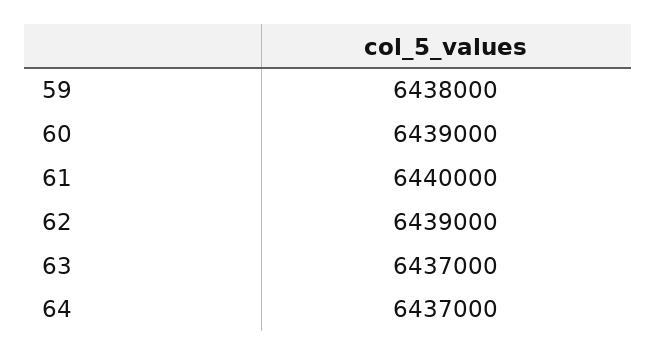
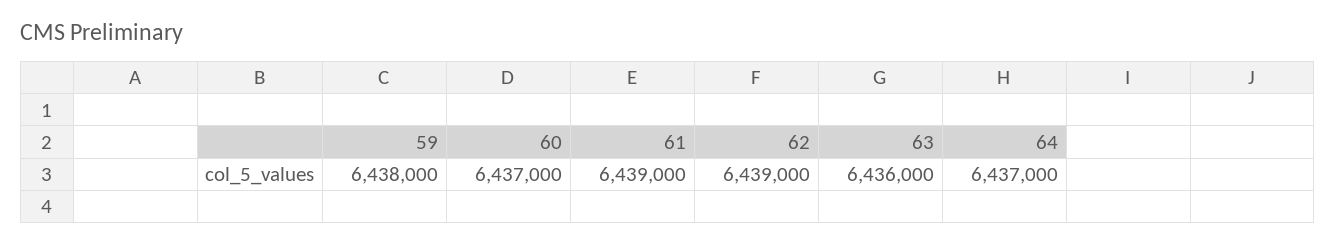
  {
    "59": 6438000,
-   "60": 6439000,
+   "60": 6437000,
-   "61": 6440000,
+   "61": 6439000,
    "62": 6439000,
-   "63": 6437000,
+   "63": 6436000,
    "64": 6437000
  }

